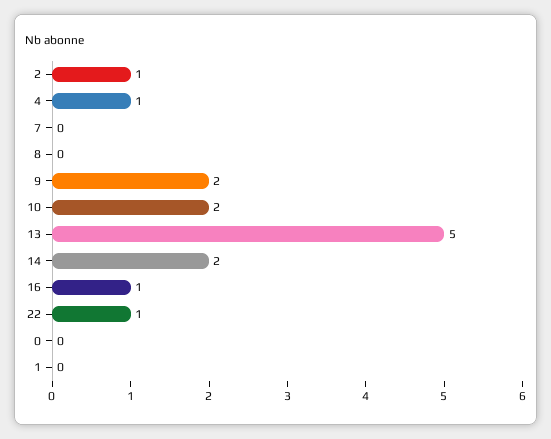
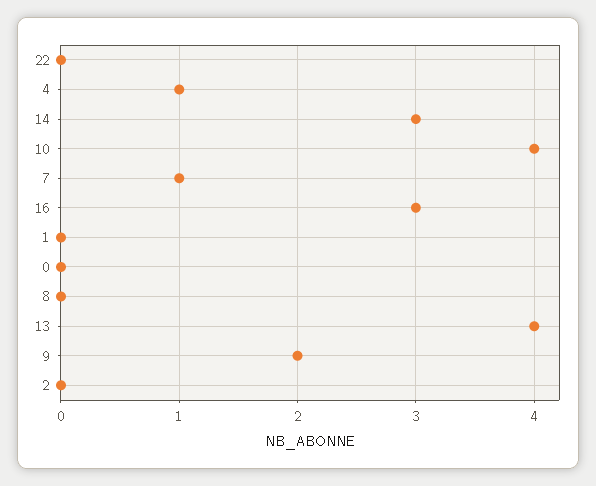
  {
-   "2": 1,
+   "2": 0,
    "4": 1,
-   "7": 0,
+   "7": 1,
    "8": 0,
    "9": 2,
-   "10": 2,
+   "10": 4,
-   "13": 5,
+   "13": 4,
-   "14": 2,
+   "14": 3,
-   "16": 1,
+   "16": 3,
-   "22": 1,
+   "22": 0,
    "0": 0,
    "1": 0
  }

